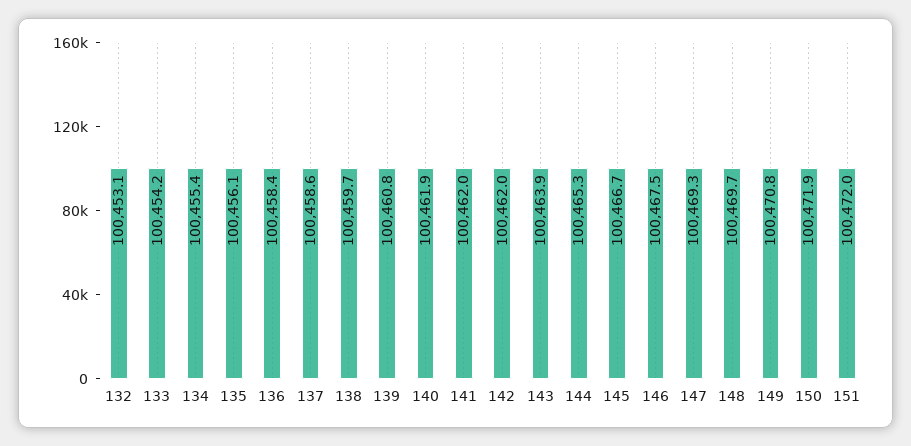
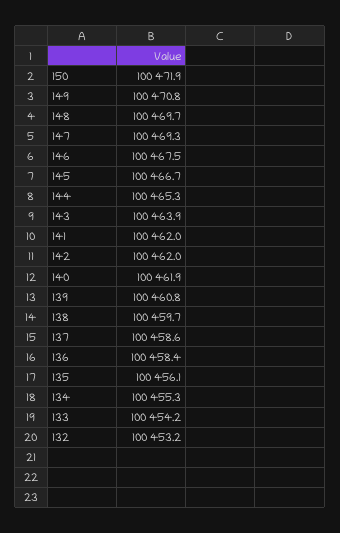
  {
-   "132": 100453.1,
+   "132": 100453.2,
    "133": 100454.2,
-   "134": 100455.4,
+   "134": 100455.3,
    "135": 100456.1,
    "136": 100458.4,
    "137": 100458.6,
    "138": 100459.7,
    "139": 100460.8,
    "140": 100461.9,
    "141": 100462,
    "142": 100462,
    "143": 100463.9,
    "144": 100465.3,
    "145": 100466.7,
    "146": 100467.5,
    "147": 100469.3,
    "148": 100469.7,
    "149": 100470.8,
-   "150": 100471.9,
+   "150": 100471.9
-   "151": 100472
  }

